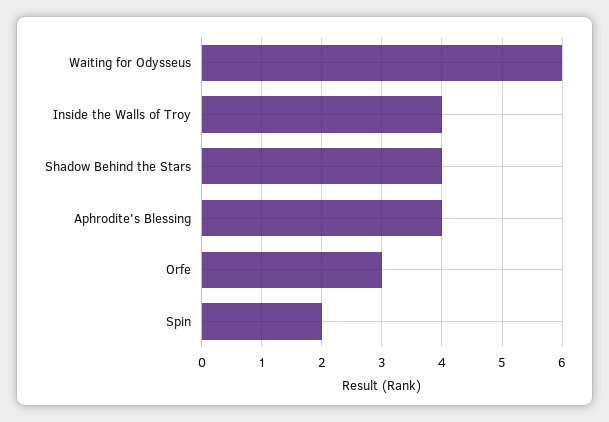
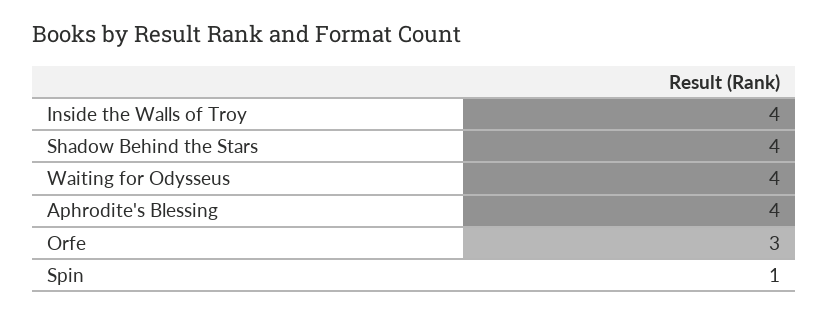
  {
-   "Waiting for Odysseus": 6,
+   "Waiting for Odysseus": 4,
    "Inside the Walls of Troy": 4,
    "Shadow Behind the Stars": 4,
    "Aphrodite's Blessing": 4,
    "Orfe": 3,
-   "Spin": 2
+   "Spin": 1
  }

